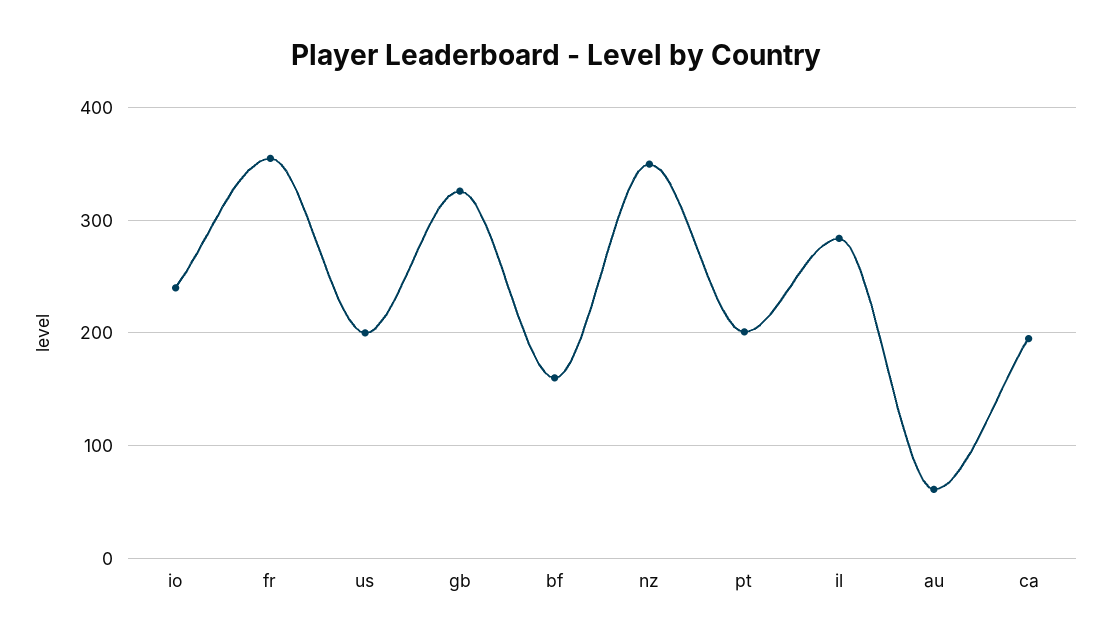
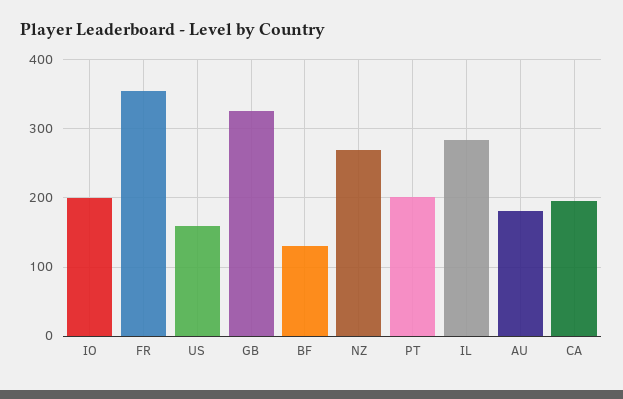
  {
-   "io": 240,
+   "io": 200,
    "fr": 360,
-   "us": 200,
+   "us": 160,
    "gb": 330,
-   "bf": 160,
+   "bf": 130,
-   "nz": 350,
+   "nz": 270,
    "pt": 200,
    "il": 280,
-   "au": 60,
+   "au": 180,
    "ca": 200
  }

